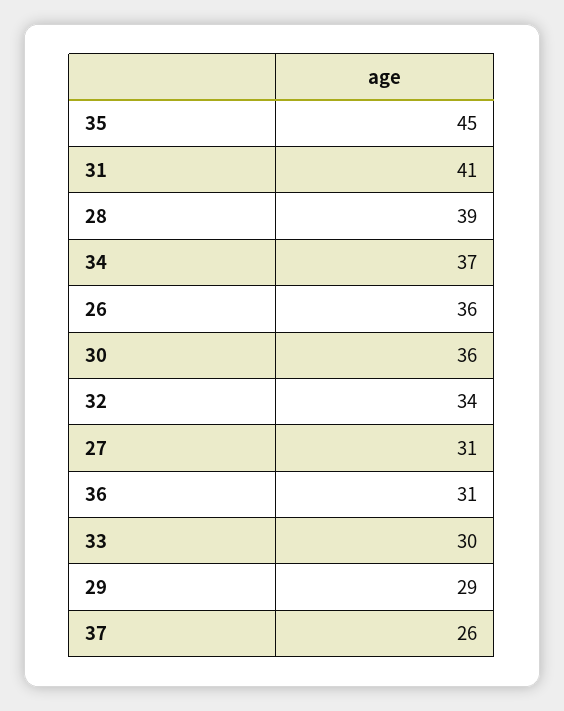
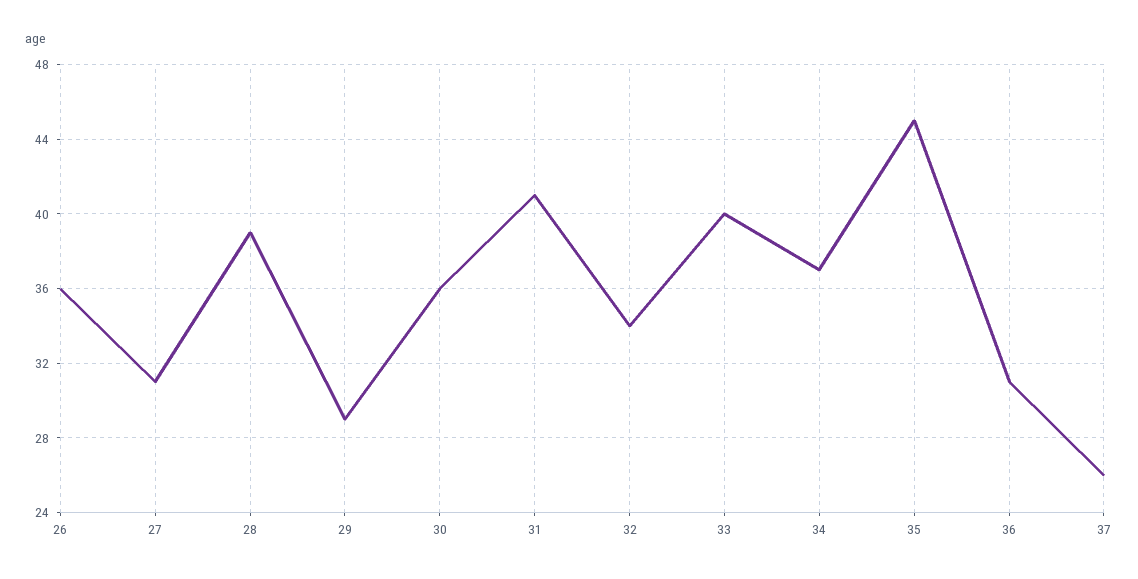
  {
    "35": 45,
    "31": 41,
    "28": 39,
    "34": 37,
    "26": 36,
    "30": 36,
    "32": 34,
    "27": 31,
    "36": 31,
-   "33": 30,
+   "33": 40,
    "29": 29,
    "37": 26
  }

